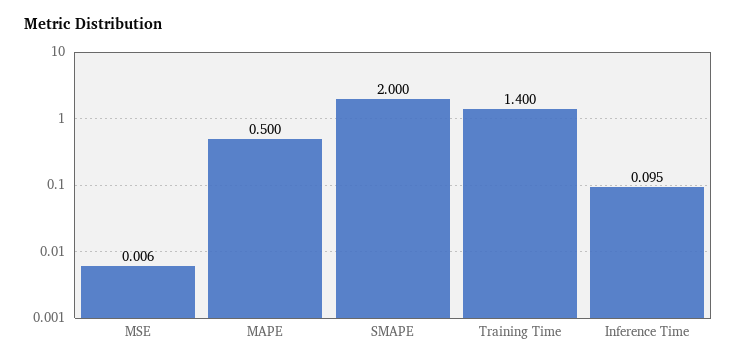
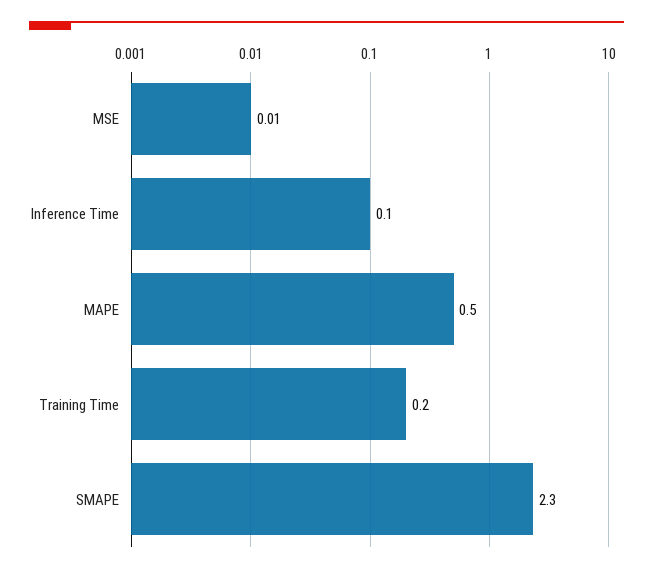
  {
    "MSE": 0.006,
    "MAPE": 0.5,
-   "SMAPE": 2,
+   "SMAPE": 2.3,
-   "Training Time": 1.4,
+   "Training Time": 0.2,
    "Inference Time": 0.095
  }

